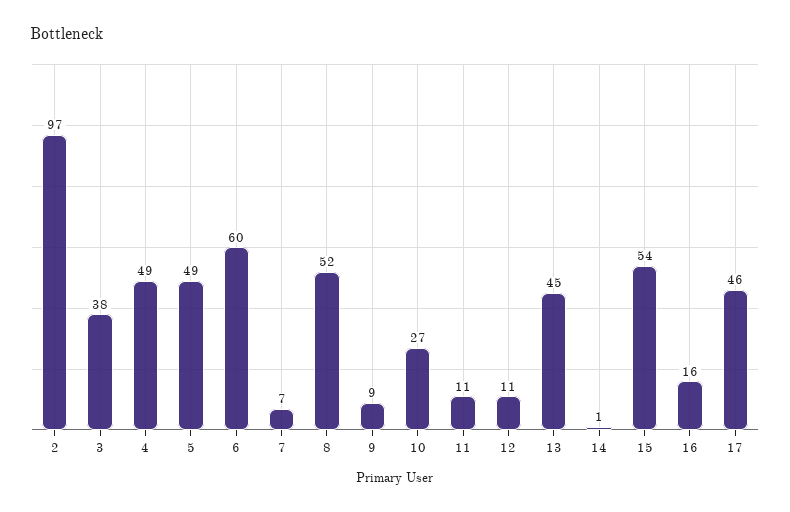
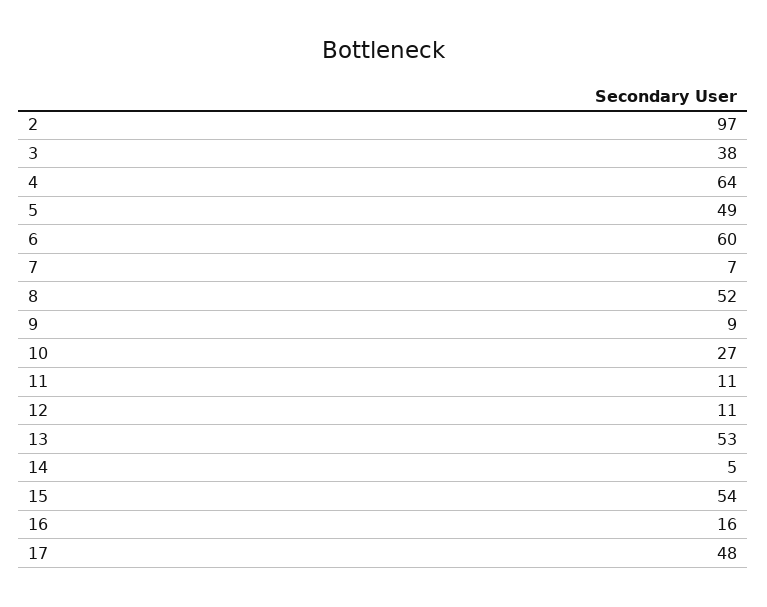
  {
    "2": 97,
    "3": 38,
-   "4": 49,
+   "4": 64,
    "5": 49,
    "6": 60,
    "7": 7,
    "8": 52,
    "9": 9,
    "10": 27,
    "11": 11,
    "12": 11,
-   "13": 45,
+   "13": 53,
-   "14": 1,
+   "14": 5,
    "15": 54,
    "16": 16,
-   "17": 46
+   "17": 48
  }

